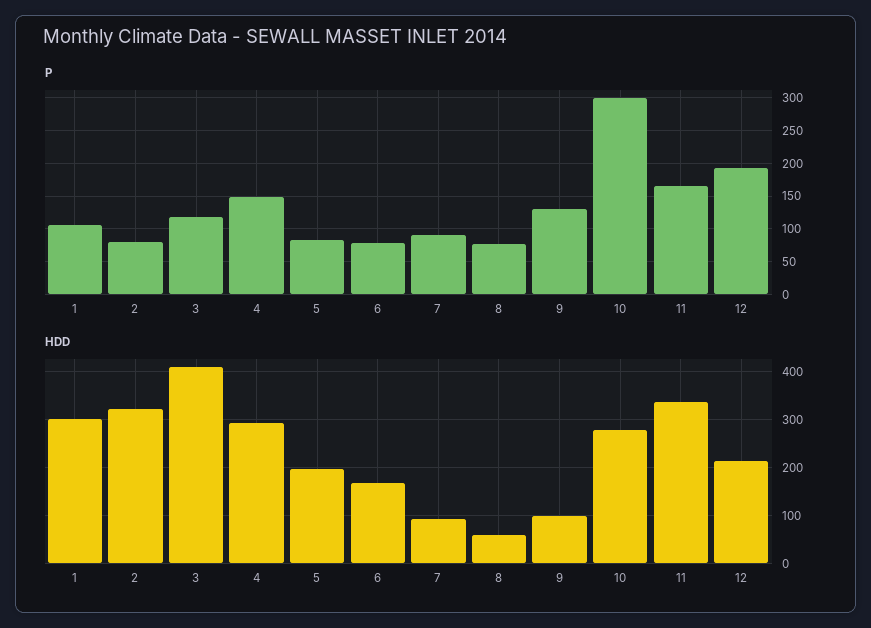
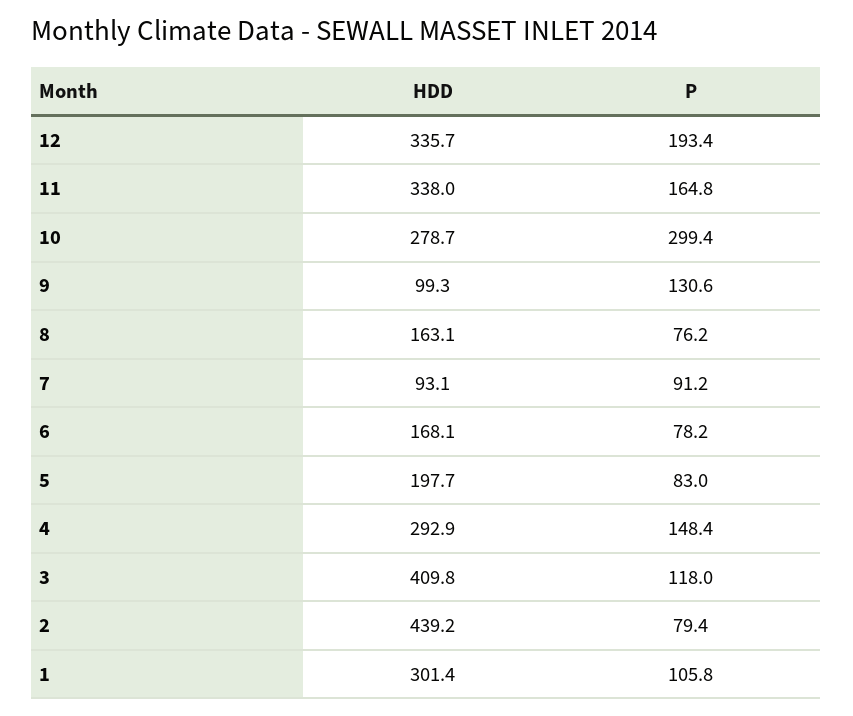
  {
    "P": {
      "1": 105.8,
      "2": 79.4,
      "3": 118,
      "4": 148.4,
      "5": 83,
      "6": 78.2,
      "7": 91.2,
      "8": 76.2,
      "9": 130.6,
      "10": 299.4,
      "11": 164.8,
      "12": 193.4
    },
    "HDD": {
      "1": 301.4,
-     "2": 320,
+     "2": 439.2,
      "3": 409.8,
      "4": 292.9,
      "5": 197.7,
      "6": 168.1,
      "7": 93.1,
-     "8": 60,
+     "8": 163.1,
      "9": 99.3,
      "10": 278.7,
      "11": 338,
-     "12": 220
+     "12": 335.7
    }
  }

